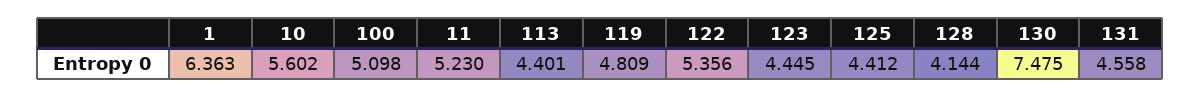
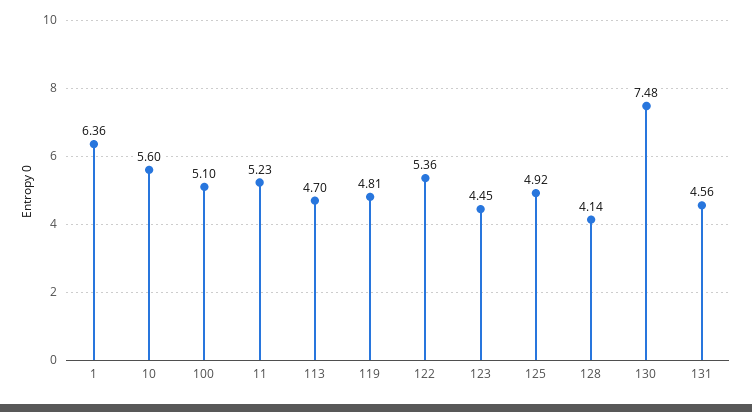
  {
    "1": 6.363,
    "10": 5.602,
    "100": 5.098,
    "11": 5.23,
-   "113": 4.401,
+   "113": 4.7,
    "119": 4.809,
    "122": 5.356,
    "123": 4.445,
-   "125": 4.412,
+   "125": 4.92,
    "128": 4.144,
    "130": 7.475,
    "131": 4.558
  }

